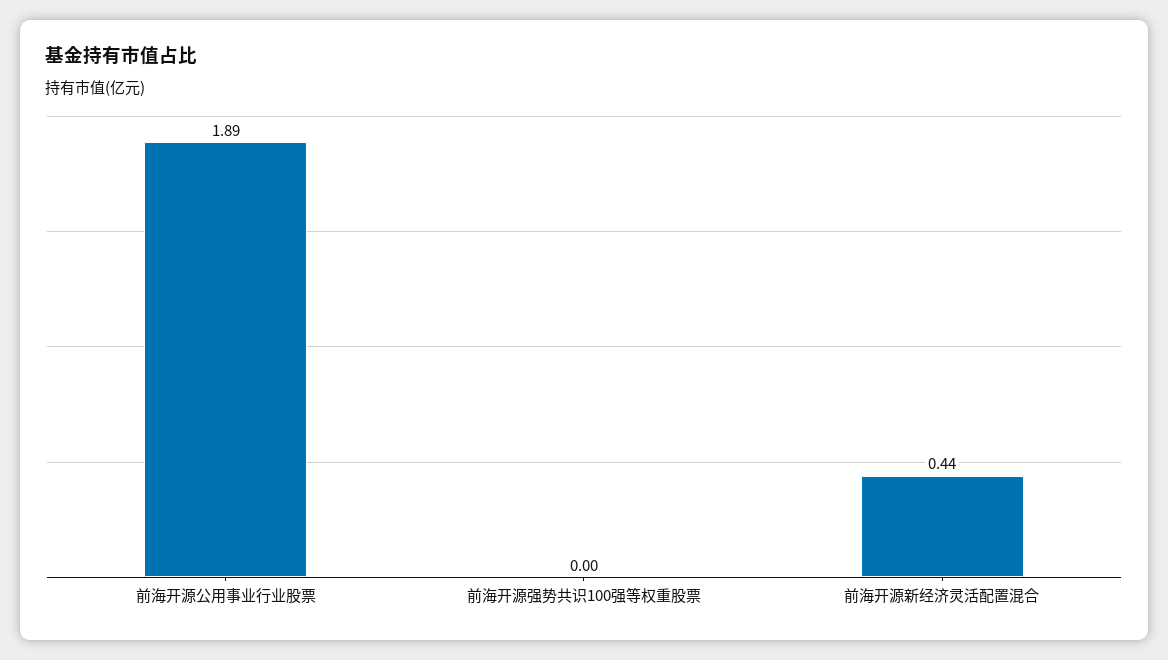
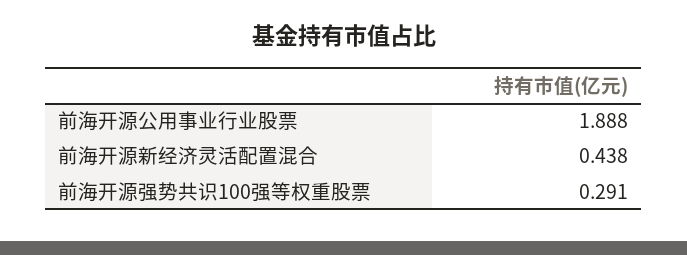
  {
    "前海开源公用事业行业股票": 1.888,
-   "前海开源强势共识100强等权重股票": 0,
+   "前海开源强势共识100强等权重股票": 0.291,
    "前海开源新经济灵活配置混合": 0.438
  }

